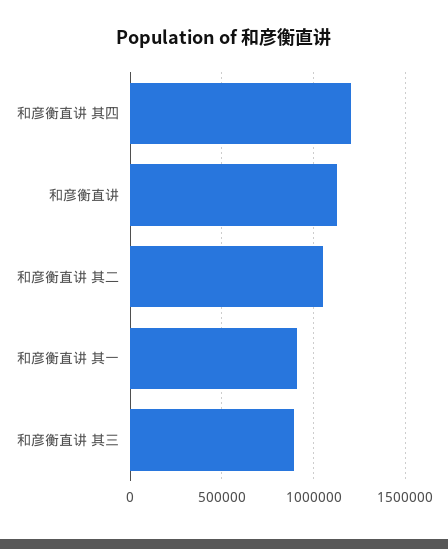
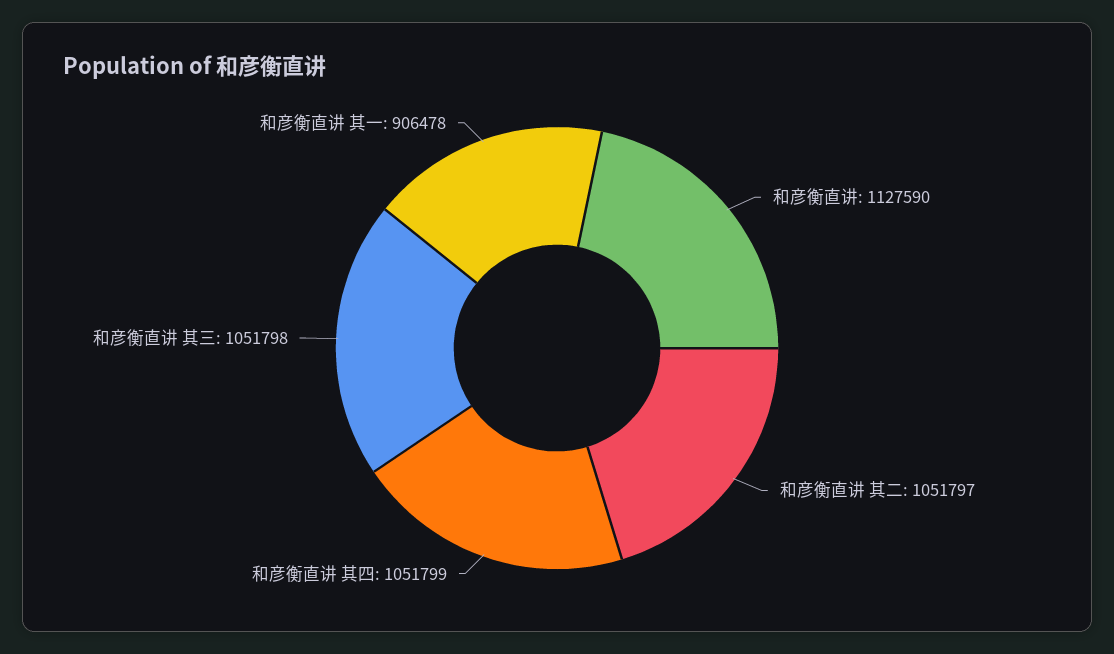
  {
-   "和彦衡直讲 其四": 1200000,
+   "和彦衡直讲 其四": 1051799,
    "和彦衡直讲": 1127590,
    "和彦衡直讲 其二": 1051797,
    "和彦衡直讲 其一": 906478,
-   "和彦衡直讲 其三": 900000
+   "和彦衡直讲 其三": 1051798
  }

